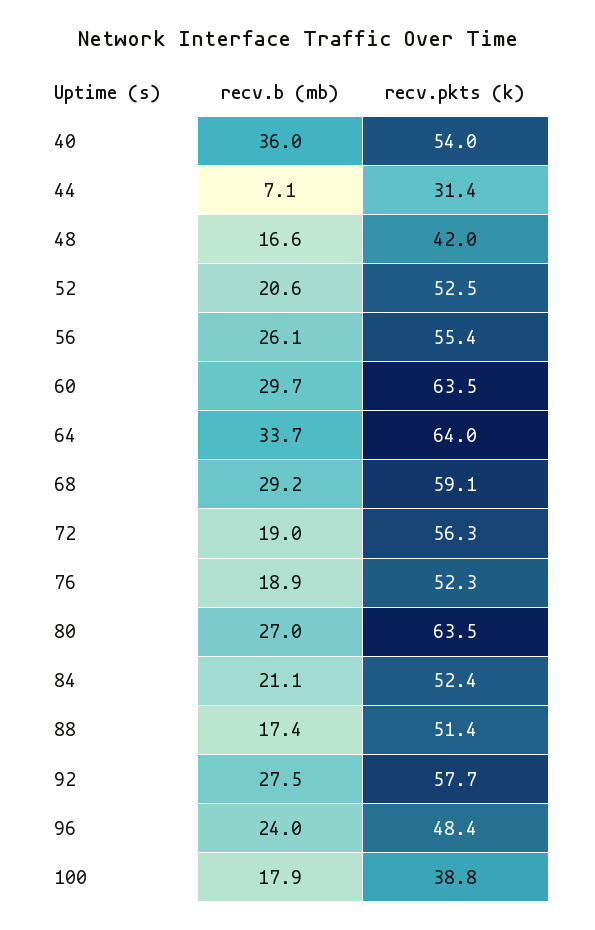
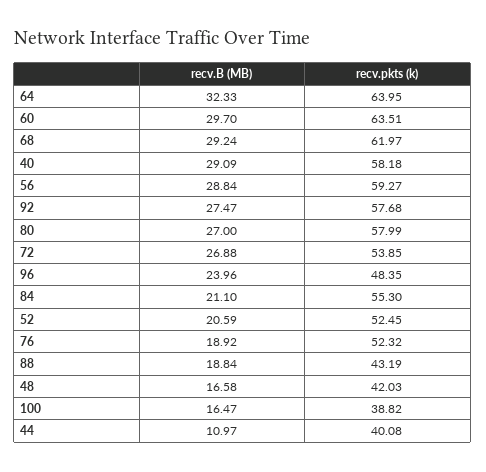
  {
    "recv.b (mb)": {
-     "40": 36,
+     "40": 29.09,
-     "44": 7.1,
+     "44": 10.97,
      "48": 16.58,
      "52": 20.59,
-     "56": 26.1,
+     "56": 28.84,
      "60": 29.7,
-     "64": 33.7,
+     "64": 32.33,
      "68": 29.24,
-     "72": 19,
+     "72": 26.88,
      "76": 18.92,
      "80": 27,
      "84": 21.1,
-     "88": 17.4,
+     "88": 18.84,
      "92": 27.47,
      "96": 23.96,
-     "100": 17.9
+     "100": 16.47
    },
    "recv.pkts (k)": {
-     "40": 54,
+     "40": 58.18,
-     "44": 31.4,
+     "44": 40.08,
      "48": 42.03,
      "52": 52.45,
-     "56": 55.4,
+     "56": 59.27,
      "60": 63.51,
      "64": 63.95,
-     "68": 59.1,
+     "68": 61.97,
-     "72": 56.3,
+     "72": 53.85,
      "76": 52.32,
-     "80": 63.5,
+     "80": 57.99,
-     "84": 52.4,
+     "84": 55.3,
-     "88": 51.4,
+     "88": 43.19,
      "92": 57.68,
      "96": 48.35,
      "100": 38.82
    }
  }

